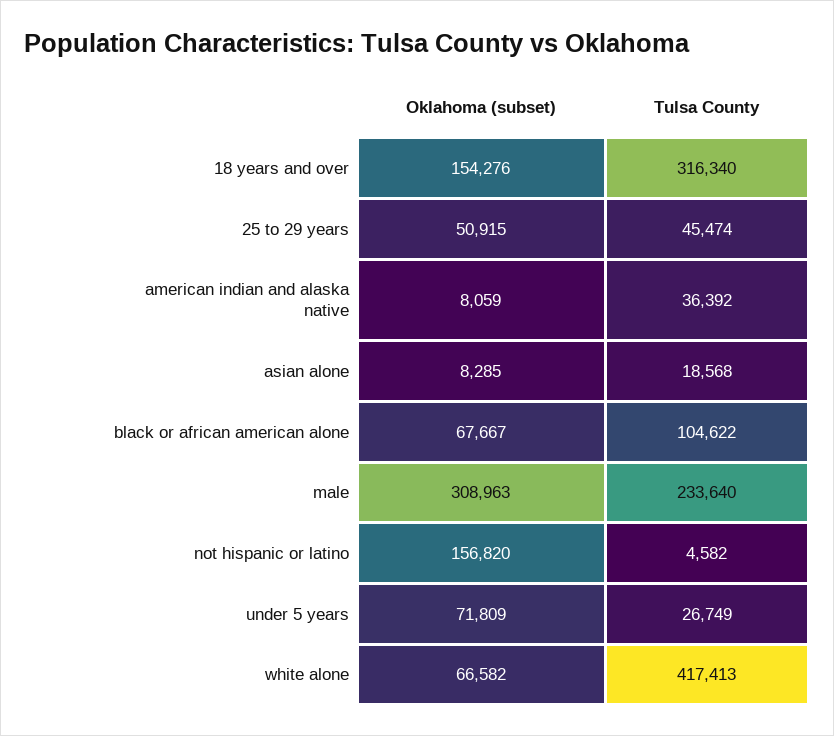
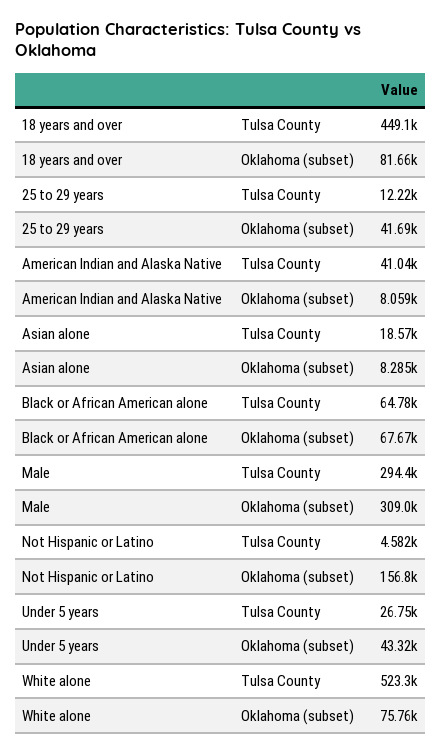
  {
    "Oklahoma (subset)": {
-     "18 years and over": 154276,
+     "18 years and over": 81660,
-     "25 to 29 years": 50915,
+     "25 to 29 years": 41690,
      "american indian and alaska native": 8059,
      "asian alone": 8285,
      "black or african american alone": 67667,
      "male": 308963,
      "not hispanic or latino": 156820,
-     "under 5 years": 71809,
+     "under 5 years": 43320,
-     "white alone": 66582
+     "white alone": 75760
    },
    "Tulsa County": {
-     "18 years and over": 316340,
+     "18 years and over": 449100,
-     "25 to 29 years": 45474,
+     "25 to 29 years": 12220,
-     "american indian and alaska native": 36392,
+     "american indian and alaska native": 41040,
      "asian alone": 18568,
-     "black or african american alone": 104622,
+     "black or african american alone": 64780,
-     "male": 233640,
+     "male": 294400,
      "not hispanic or latino": 4582,
      "under 5 years": 26749,
-     "white alone": 417413
+     "white alone": 523300
    }
  }

